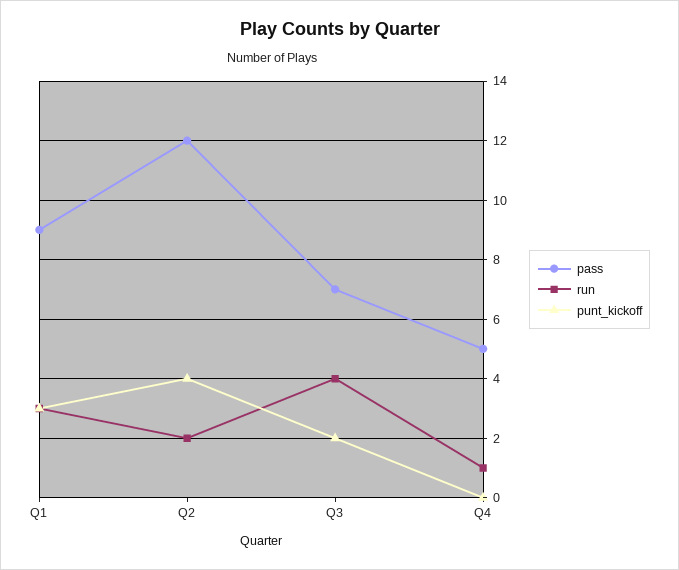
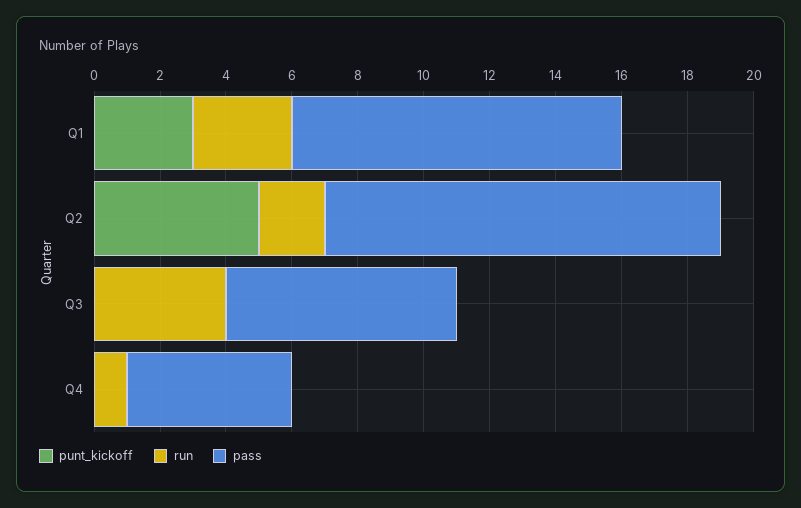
  {
    "pass": {
-     "Q1": 9,
+     "Q1": 10,
      "Q2": 12,
      "Q3": 7,
      "Q4": 5
    },
    "run": {
      "Q1": 3,
      "Q2": 2,
      "Q3": 4,
      "Q4": 1
    },
    "punt_kickoff": {
      "Q1": 3,
-     "Q2": 4,
+     "Q2": 5,
-     "Q3": 2,
+     "Q3": 0,
      "Q4": 0
    }
  }

